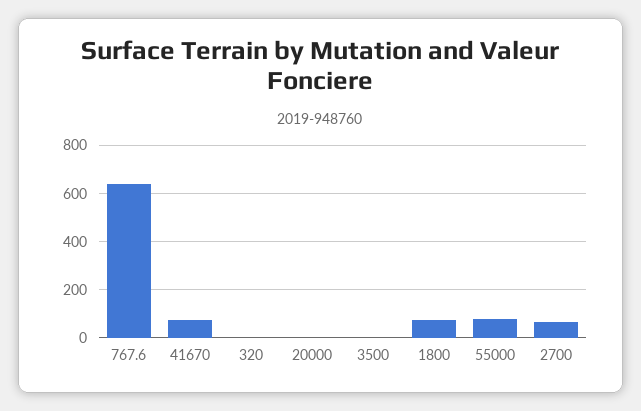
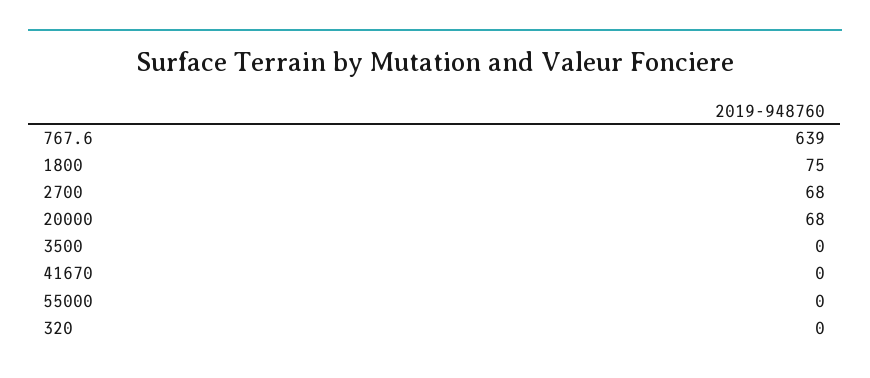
  {
    "767.6": 639,
-   "41670": 75,
+   "41670": 0,
    "320": 0,
-   "20000": 0,
+   "20000": 68,
    "3500": 0,
    "1800": 75,
-   "55000": 75,
+   "55000": 0,
    "2700": 68
  }

